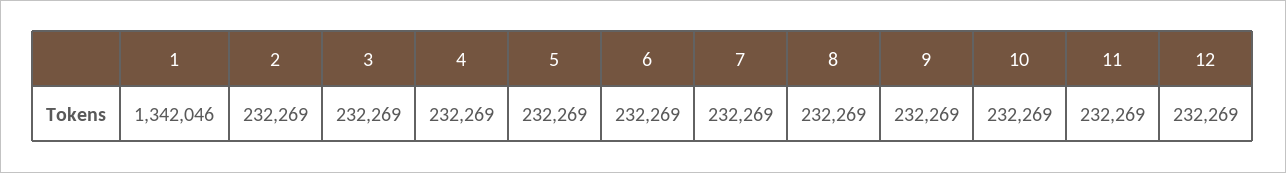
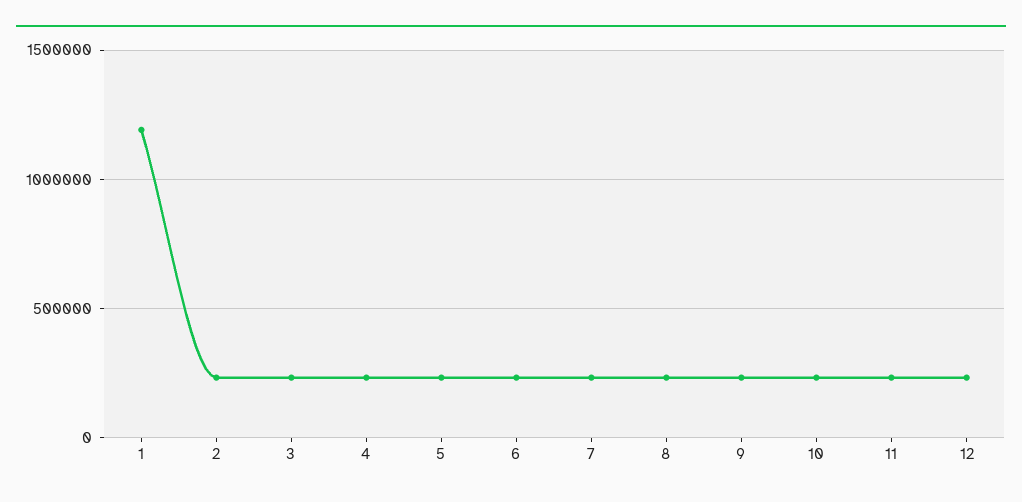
  {
-   "1": 1342046,
+   "1": 1200000,
    "2": 232269,
    "3": 232269,
    "4": 232269,
    "5": 232269,
    "6": 232269,
    "7": 232269,
    "8": 232269,
    "9": 232269,
    "10": 232269,
    "11": 232269,
    "12": 232269
  }

